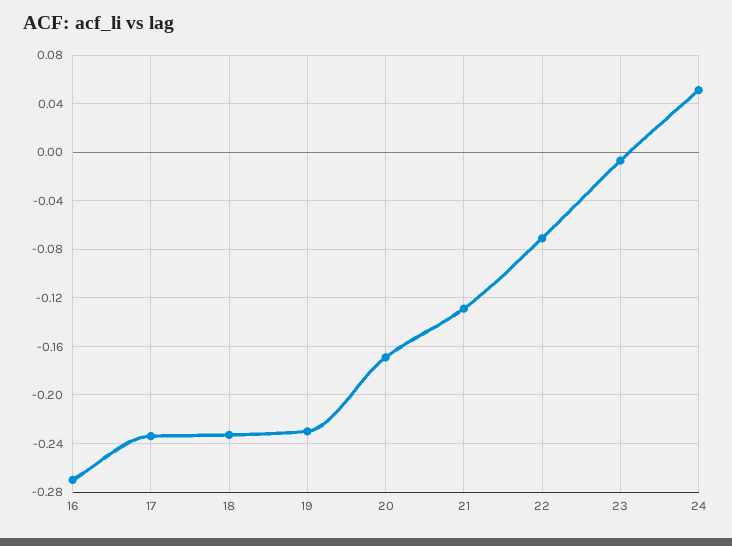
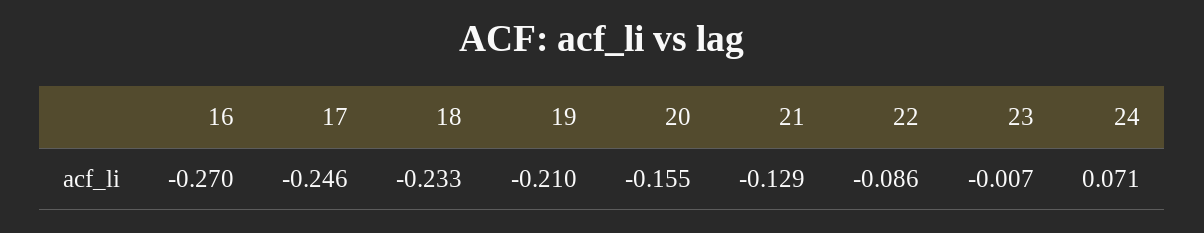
  {
    "16": -0.27,
-   "17": -0.235,
+   "17": -0.246,
    "18": -0.233,
-   "19": -0.23,
+   "19": -0.21,
-   "20": -0.17,
+   "20": -0.155,
    "21": -0.129,
-   "22": -0.07,
+   "22": -0.086,
    "23": -0.007,
-   "24": 0.05
+   "24": 0.071
  }

